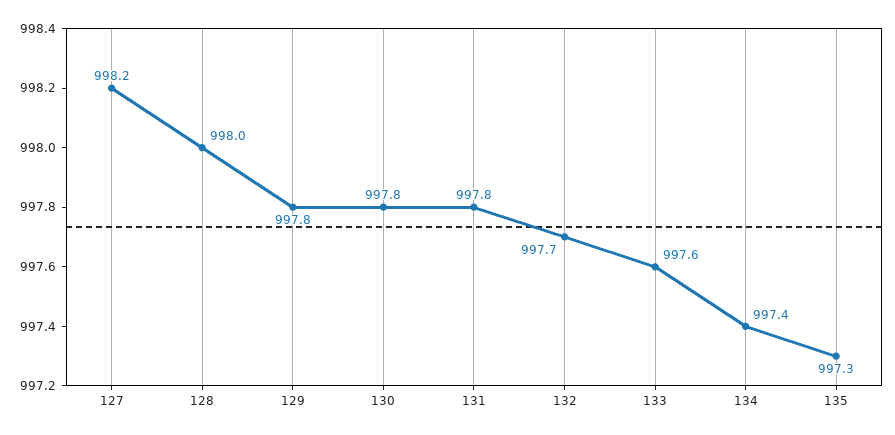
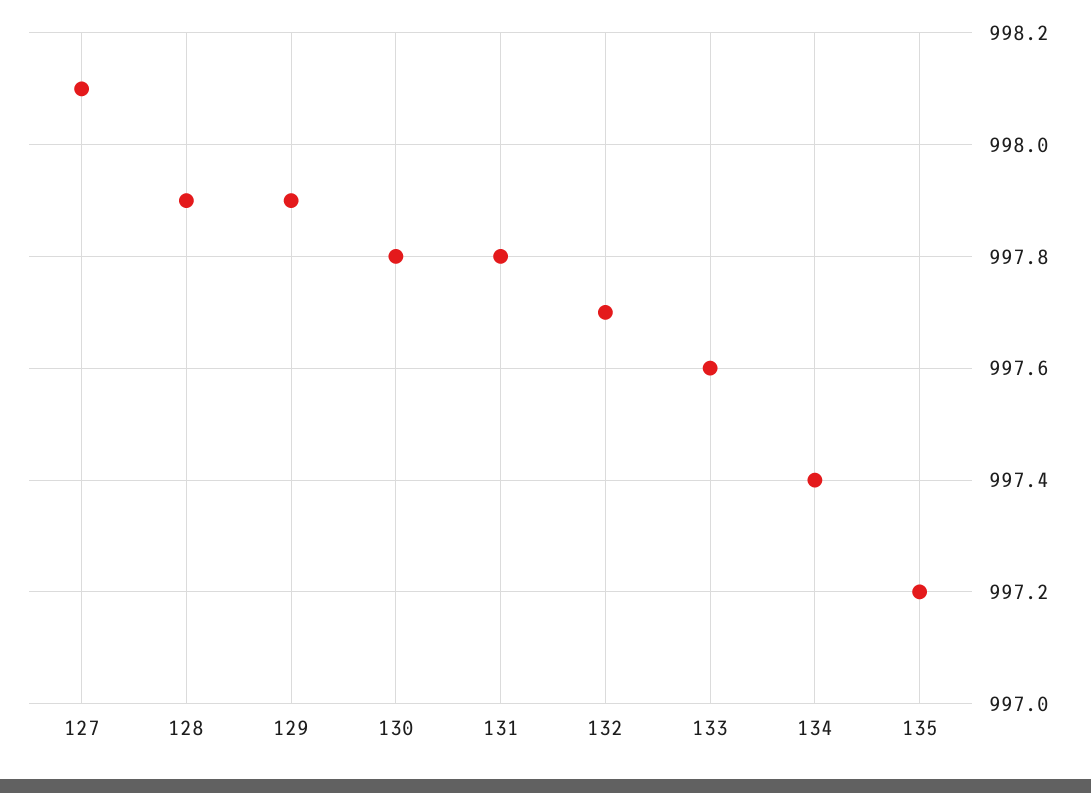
  {
-   "127": 998.2,
+   "127": 998.1,
-   "128": 998,
+   "128": 997.9,
-   "129": 997.8,
+   "129": 997.9,
    "130": 997.8,
    "131": 997.8,
    "132": 997.7,
    "133": 997.6,
    "134": 997.4,
-   "135": 997.3
+   "135": 997.2
  }

